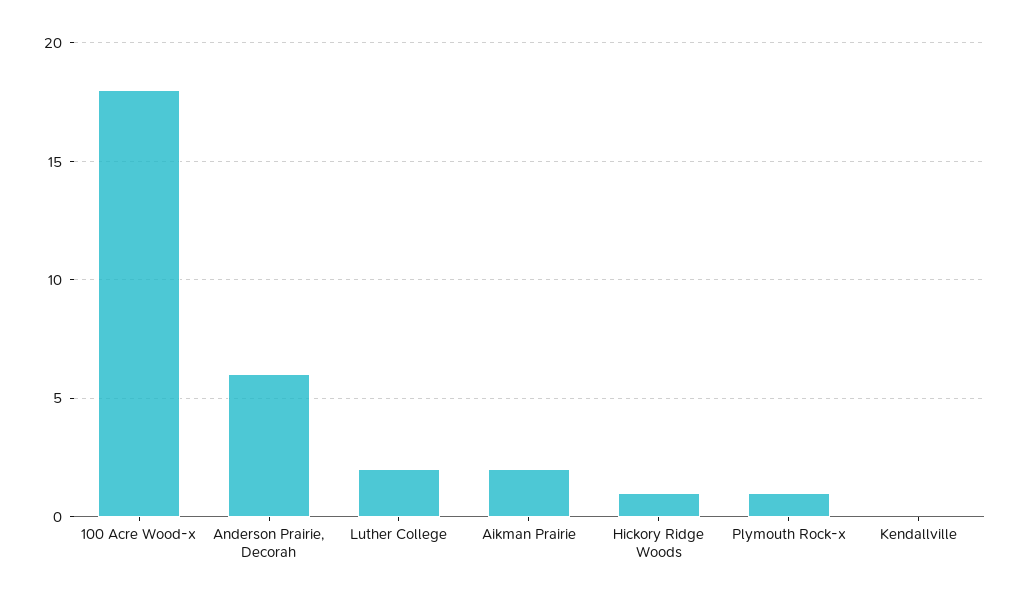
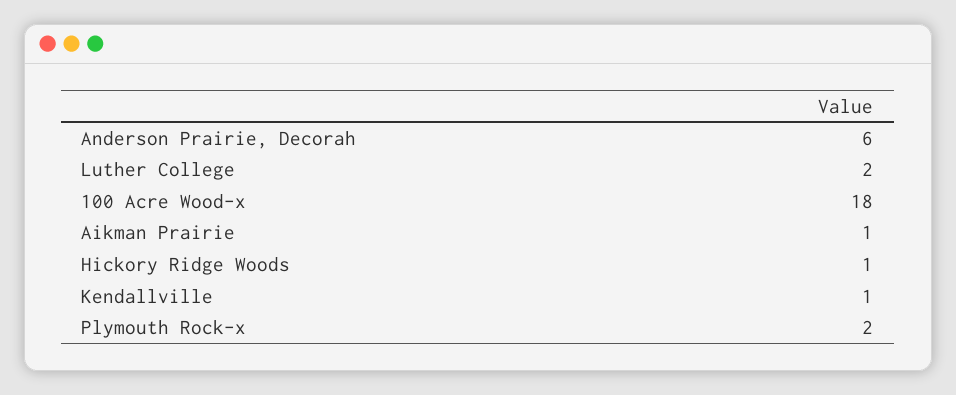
  {
    "100 Acre Wood-x": 18,
    "Anderson Prairie, Decorah": 6,
    "Luther College": 2,
-   "Aikman Prairie": 2,
+   "Aikman Prairie": 1,
    "Hickory Ridge Woods": 1,
-   "Plymouth Rock-x": 1,
+   "Plymouth Rock-x": 2,
-   "Kendallville": 0
+   "Kendallville": 1
  }

